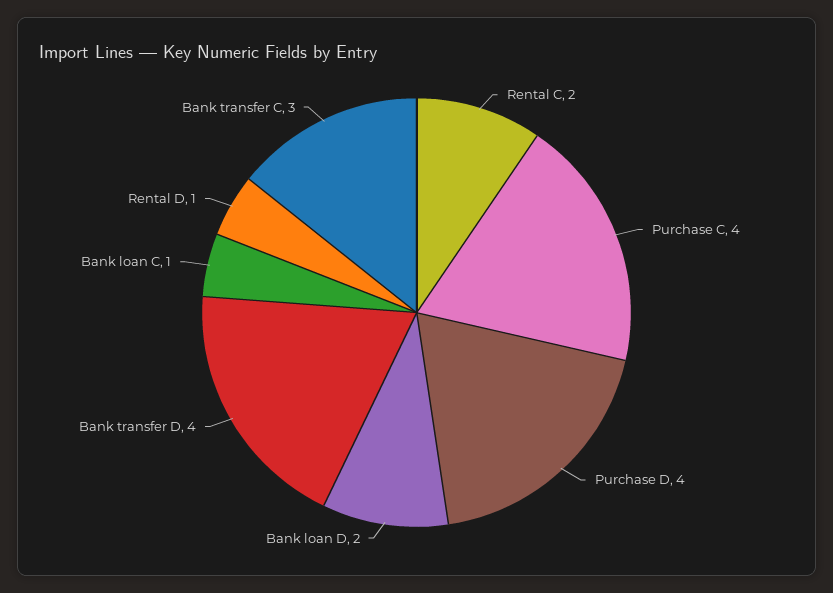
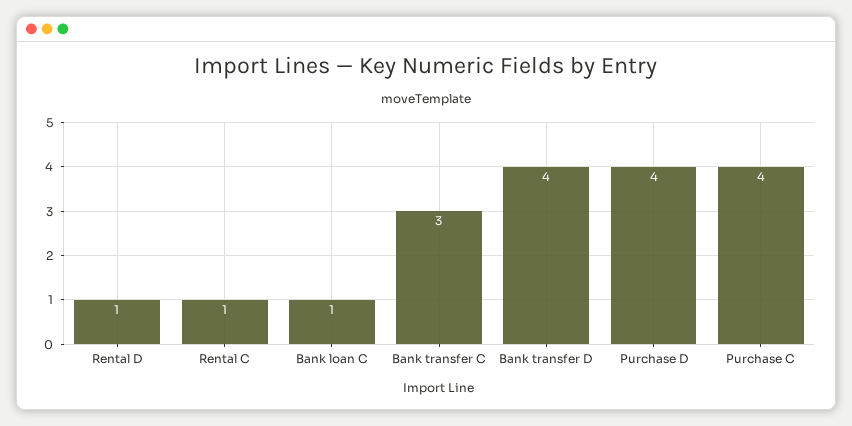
  {
-   "Rental C": 2,
+   "Rental C": 1,
    "Purchase C": 4,
    "Purchase D": 4,
-   "Bank loan D": 2,
    "Bank transfer D": 4,
    "Bank loan C": 1,
    "Rental D": 1,
    "Bank transfer C": 3
  }

